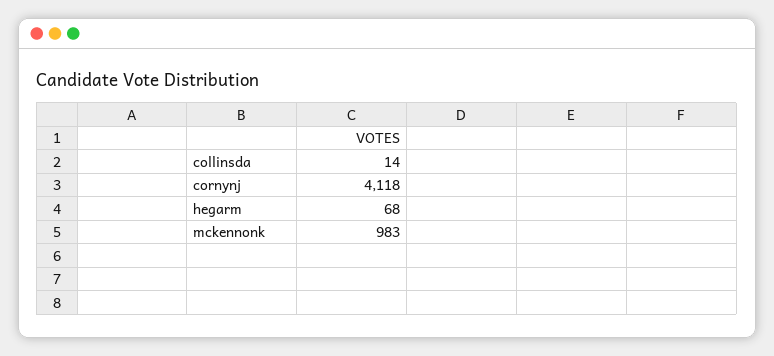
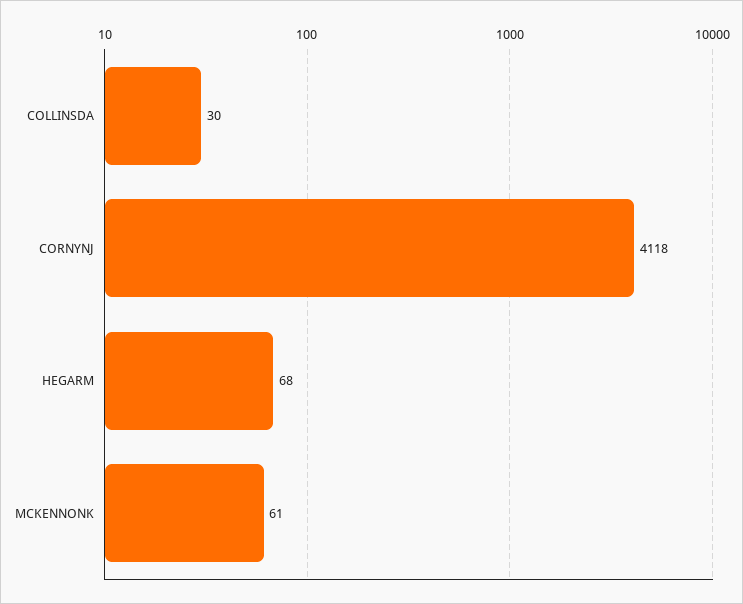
  {
-   "collinsda": 14,
+   "collinsda": 30,
    "cornynj": 4118,
    "hegarm": 68,
-   "mckennonk": 983
+   "mckennonk": 61
  }

